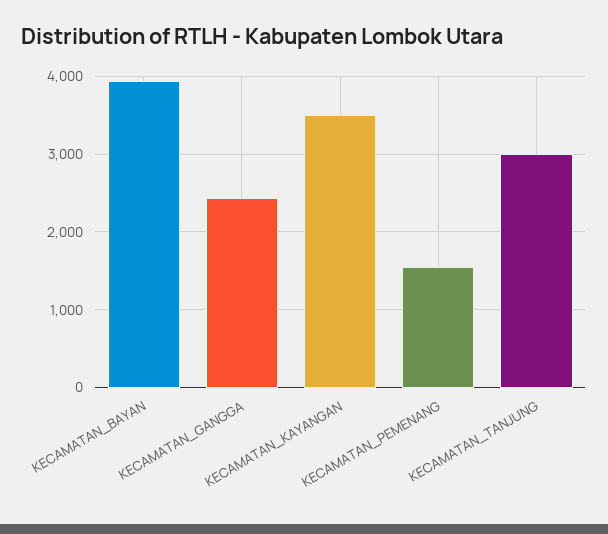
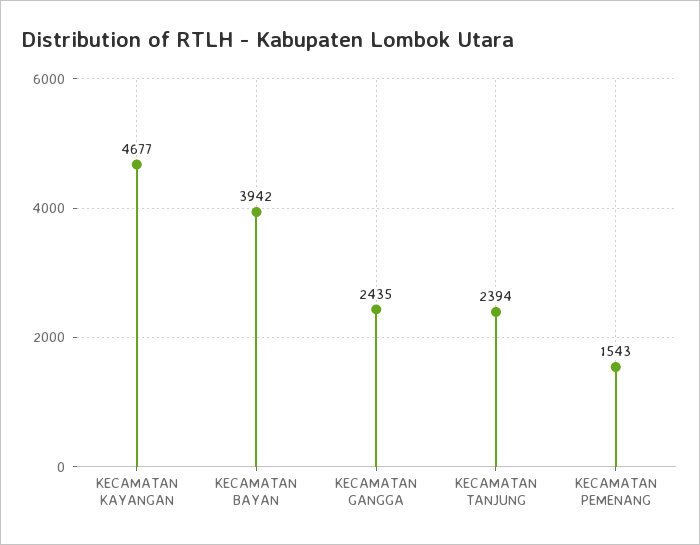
  {
    "KECAMATAN_BAYAN": 3942,
    "KECAMATAN_GANGGA": 2435,
-   "KECAMATAN_KAYANGAN": 3500,
+   "KECAMATAN_KAYANGAN": 4677,
    "KECAMATAN_PEMENANG": 1543,
-   "KECAMATAN_TANJUNG": 3000
+   "KECAMATAN_TANJUNG": 2394
  }

